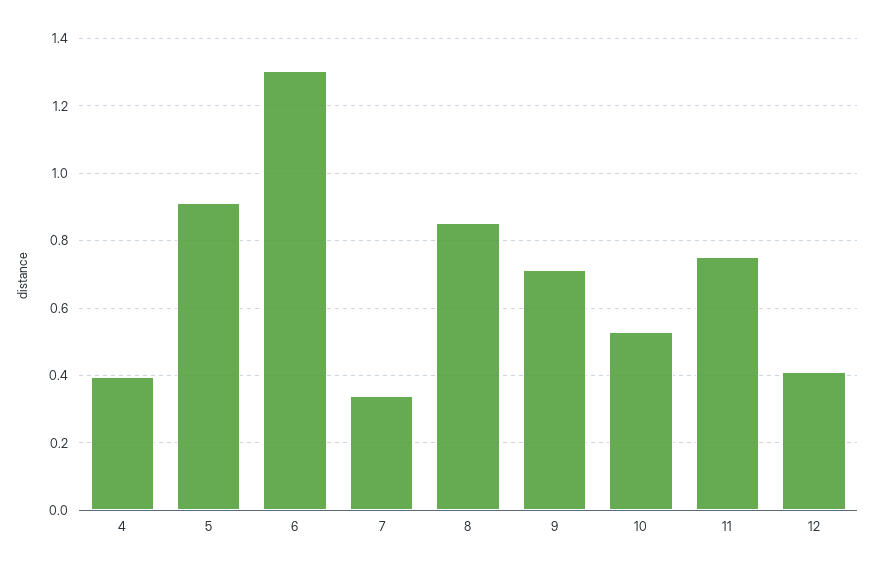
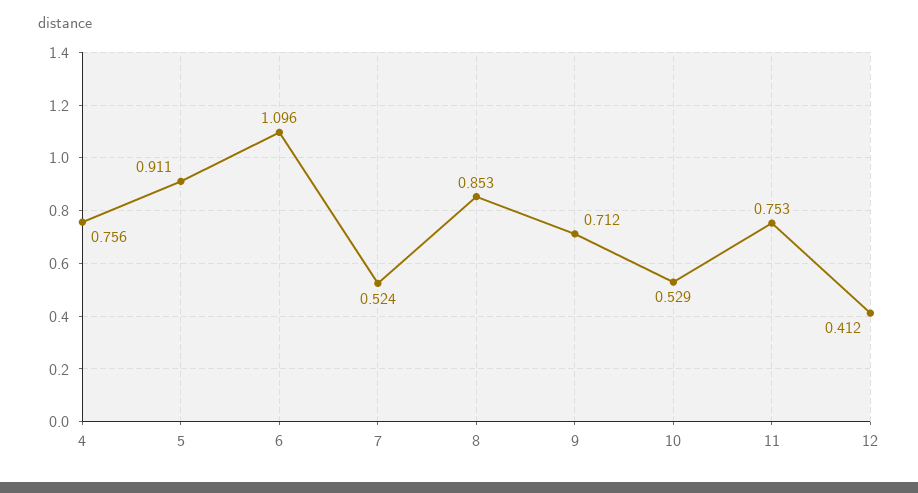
  {
-   "4": 0.4,
+   "4": 0.756,
    "5": 0.911,
-   "6": 1.3,
+   "6": 1.096,
-   "7": 0.34,
+   "7": 0.524,
    "8": 0.853,
    "9": 0.712,
    "10": 0.529,
    "11": 0.753,
    "12": 0.412
  }

